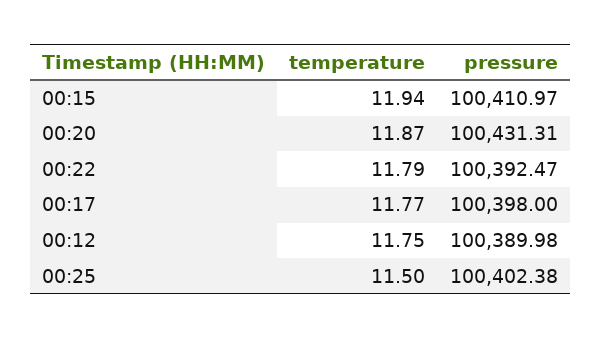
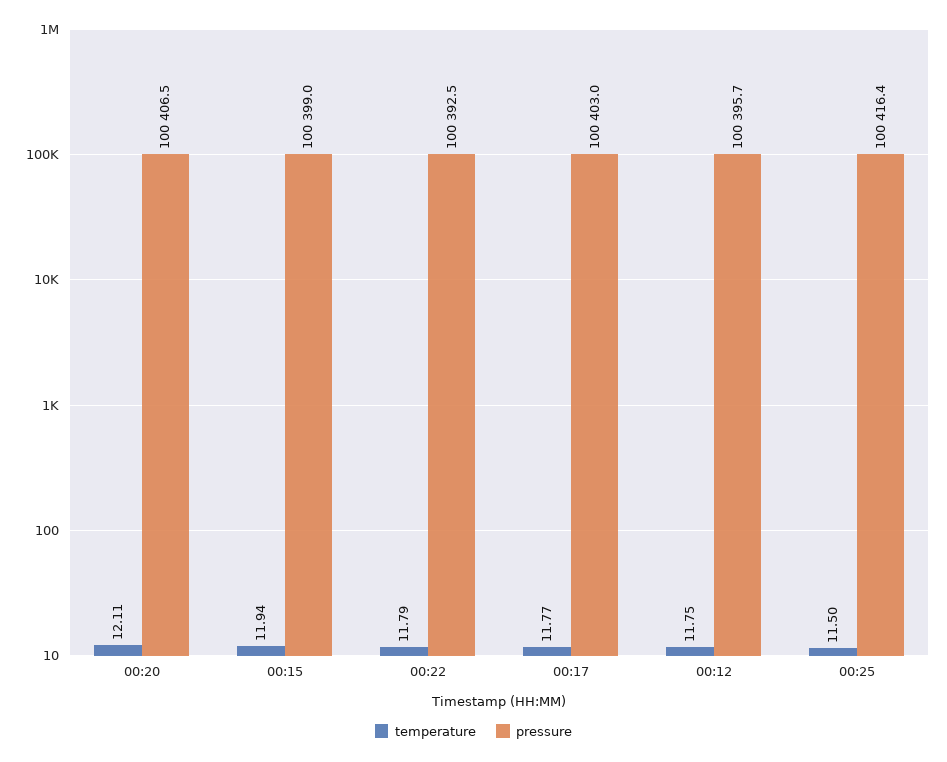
  {
    "temperature": {
      "00:15": 11.94,
-     "00:20": 11.87,
+     "00:20": 12.11,
      "00:22": 11.79,
      "00:17": 11.77,
      "00:12": 11.75,
      "00:25": 11.5
    },
    "pressure": {
-     "00:15": 100410.97,
+     "00:15": 100399,
-     "00:20": 100431.31,
+     "00:20": 100406.5,
      "00:22": 100392.47,
-     "00:17": 100398,
+     "00:17": 100403,
-     "00:12": 100389.98,
+     "00:12": 100395.7,
-     "00:25": 100402.38
+     "00:25": 100416.4
    }
  }

